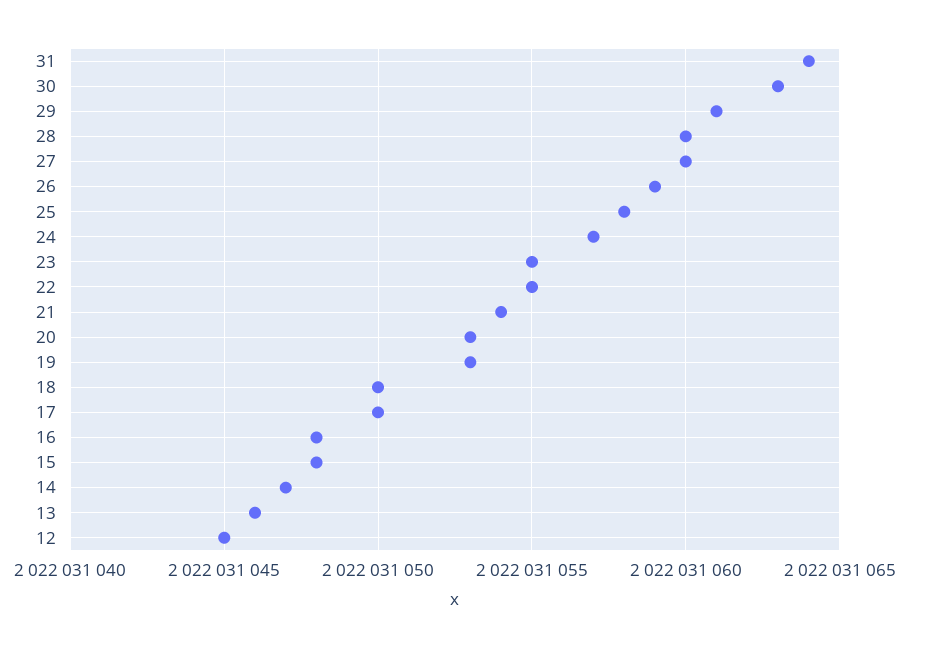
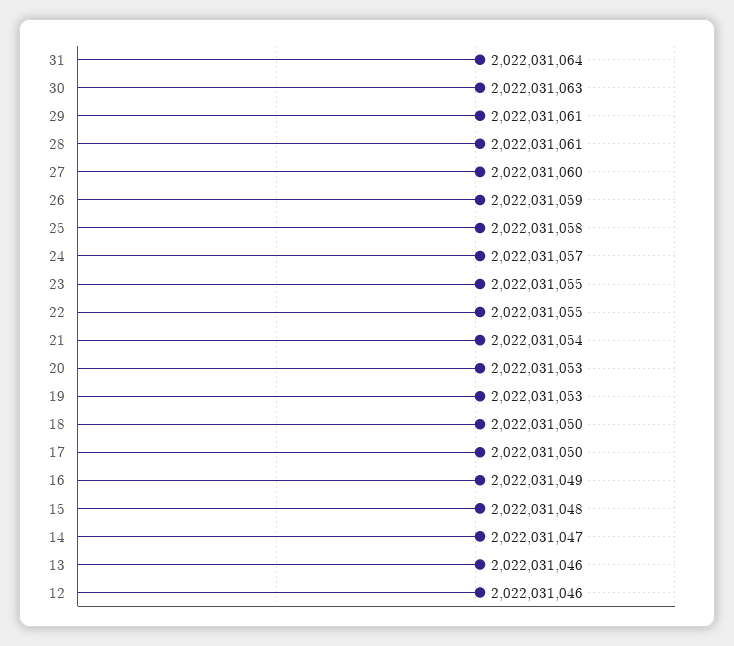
  {
    "31": 2022031064,
    "30": 2022031063,
    "29": 2022031061,
-   "28": 2022031060,
+   "28": 2022031061,
    "27": 2022031060,
    "26": 2022031059,
    "25": 2022031058,
    "24": 2022031057,
    "23": 2022031055,
    "22": 2022031055,
    "21": 2022031054,
    "20": 2022031053,
    "19": 2022031053,
    "18": 2022031050,
    "17": 2022031050,
-   "16": 2022031048,
+   "16": 2022031049,
    "15": 2022031048,
    "14": 2022031047,
    "13": 2022031046,
-   "12": 2022031045
+   "12": 2022031046
  }

